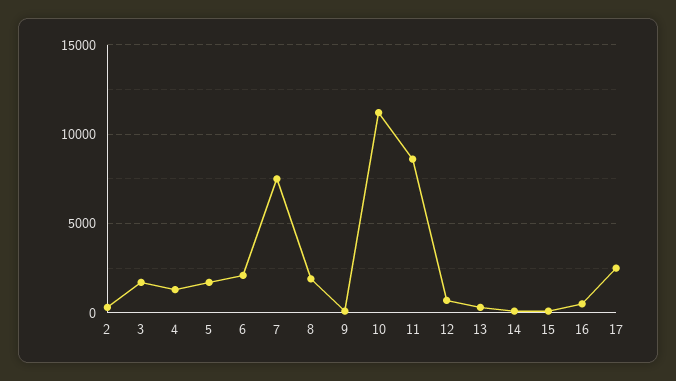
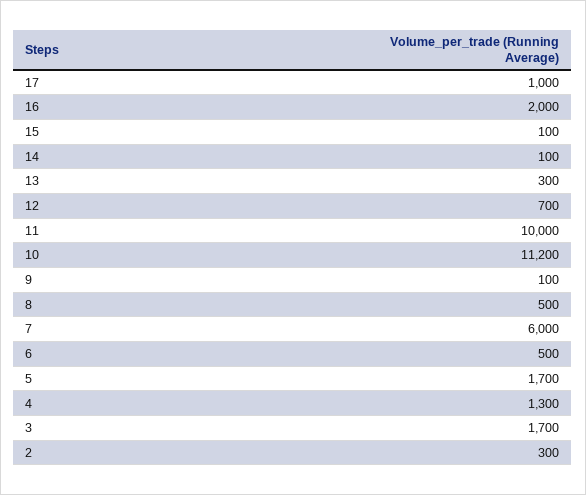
  {
    "2": 300,
    "3": 1700,
    "4": 1300,
    "5": 1700,
-   "6": 2000,
+   "6": 500,
-   "7": 7500,
+   "7": 6000,
-   "8": 2000,
+   "8": 500,
    "9": 100,
    "10": 11200,
-   "11": 8500,
+   "11": 10000,
    "12": 700,
    "13": 300,
    "14": 100,
    "15": 100,
-   "16": 500,
+   "16": 2000,
-   "17": 2500
+   "17": 1000
  }

